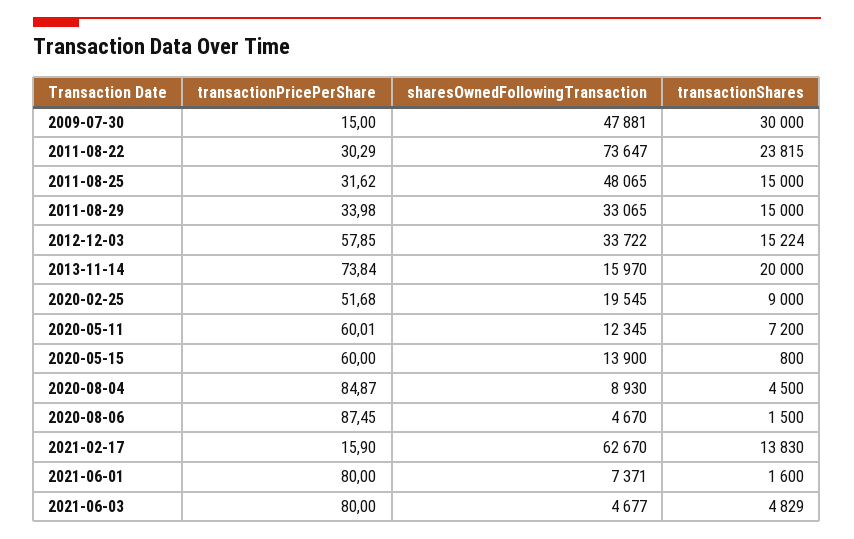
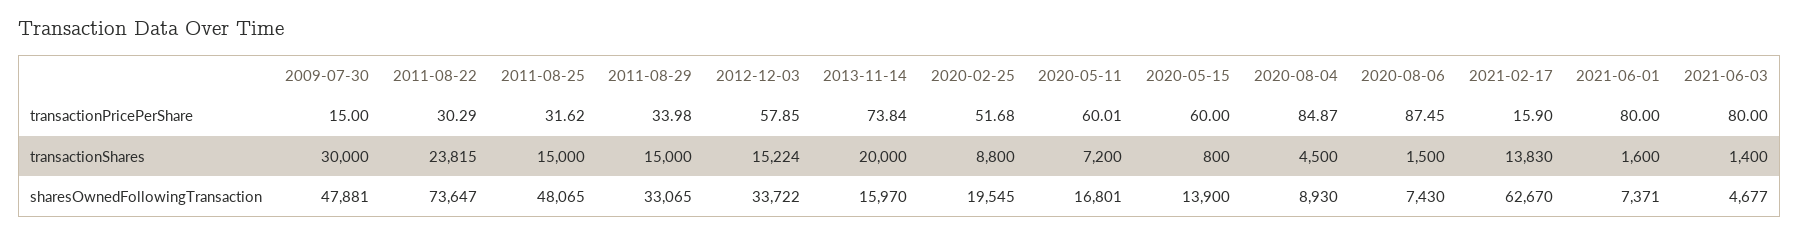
  {
    "transactionPricePerShare": {
      "2009-07-30": 15,
      "2011-08-22": 30.29,
      "2011-08-25": 31.62,
      "2011-08-29": 33.98,
      "2012-12-03": 57.85,
      "2013-11-14": 73.84,
      "2020-02-25": 51.68,
      "2020-05-11": 60.01,
      "2020-05-15": 60,
      "2020-08-04": 84.87,
      "2020-08-06": 87.45,
      "2021-02-17": 15.9,
      "2021-06-01": 80,
      "2021-06-03": 80
    },
    "sharesOwnedFollowingTransaction": {
      "2009-07-30": 47881,
      "2011-08-22": 73647,
      "2011-08-25": 48065,
      "2011-08-29": 33065,
      "2012-12-03": 33722,
      "2013-11-14": 15970,
      "2020-02-25": 19545,
-     "2020-05-11": 12345,
+     "2020-05-11": 16801,
      "2020-05-15": 13900,
      "2020-08-04": 8930,
-     "2020-08-06": 4670,
+     "2020-08-06": 7430,
      "2021-02-17": 62670,
      "2021-06-01": 7371,
      "2021-06-03": 4677
    },
    "transactionShares": {
      "2009-07-30": 30000,
      "2011-08-22": 23815,
      "2011-08-25": 15000,
      "2011-08-29": 15000,
      "2012-12-03": 15224,
      "2013-11-14": 20000,
-     "2020-02-25": 9000,
+     "2020-02-25": 8800,
      "2020-05-11": 7200,
      "2020-05-15": 800,
      "2020-08-04": 4500,
      "2020-08-06": 1500,
      "2021-02-17": 13830,
      "2021-06-01": 1600,
-     "2021-06-03": 4829
+     "2021-06-03": 1400
    }
  }

